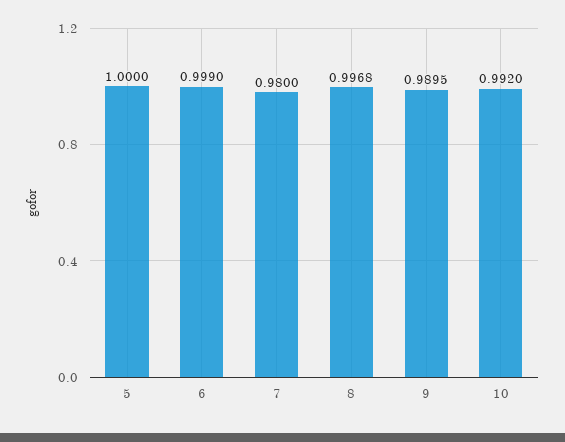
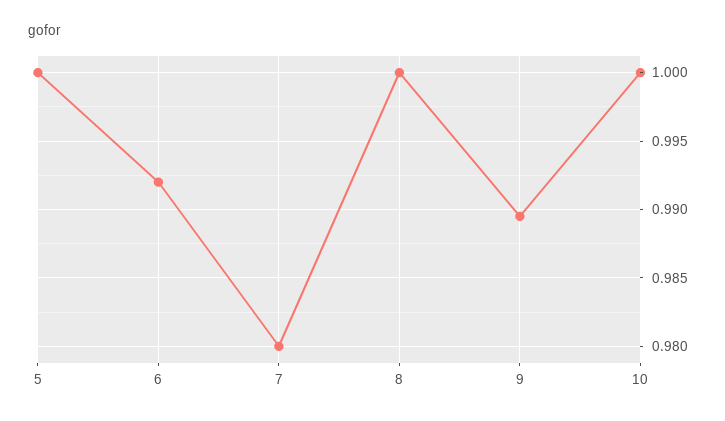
  {
    "5": 1,
-   "6": 0.999,
+   "6": 0.992,
    "7": 0.98,
-   "8": 0.9968,
+   "8": 1,
    "9": 0.9895,
-   "10": 0.992
+   "10": 1
  }

